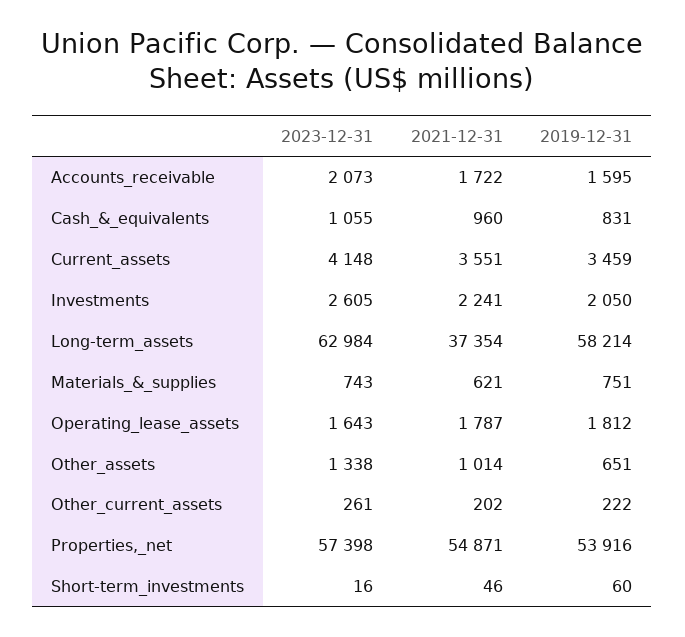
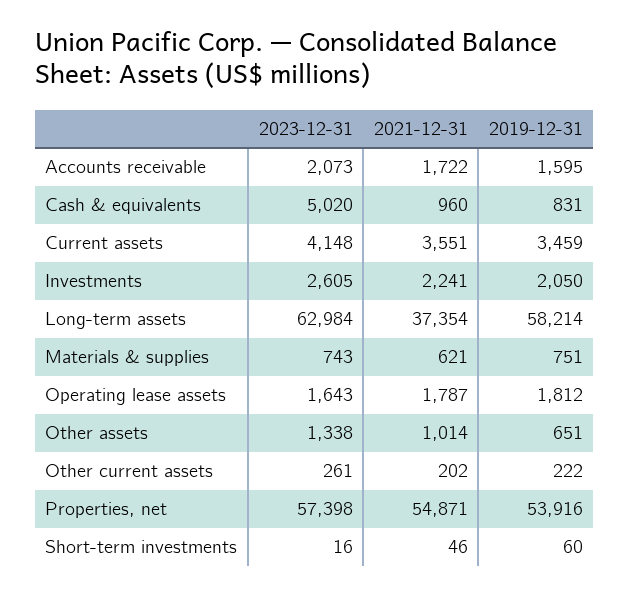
  {
    "2023-12-31": {
      "Accounts_receivable": 2073,
-     "Cash_&_equivalents": 1055,
+     "Cash_&_equivalents": 5020,
      "Current_assets": 4148,
      "Investments": 2605,
      "Long-term_assets": 62984,
      "Materials_&_supplies": 743,
      "Operating_lease_assets": 1643,
      "Other_assets": 1338,
      "Other_current_assets": 261,
      "Properties,_net": 57398,
      "Short-term_investments": 16
    },
    "2021-12-31": {
      "Accounts_receivable": 1722,
      "Cash_&_equivalents": 960,
      "Current_assets": 3551,
      "Investments": 2241,
      "Long-term_assets": 37354,
      "Materials_&_supplies": 621,
      "Operating_lease_assets": 1787,
      "Other_assets": 1014,
      "Other_current_assets": 202,
      "Properties,_net": 54871,
      "Short-term_investments": 46
    },
    "2019-12-31": {
      "Accounts_receivable": 1595,
      "Cash_&_equivalents": 831,
      "Current_assets": 3459,
      "Investments": 2050,
      "Long-term_assets": 58214,
      "Materials_&_supplies": 751,
      "Operating_lease_assets": 1812,
      "Other_assets": 651,
      "Other_current_assets": 222,
      "Properties,_net": 53916,
      "Short-term_investments": 60
    }
  }

